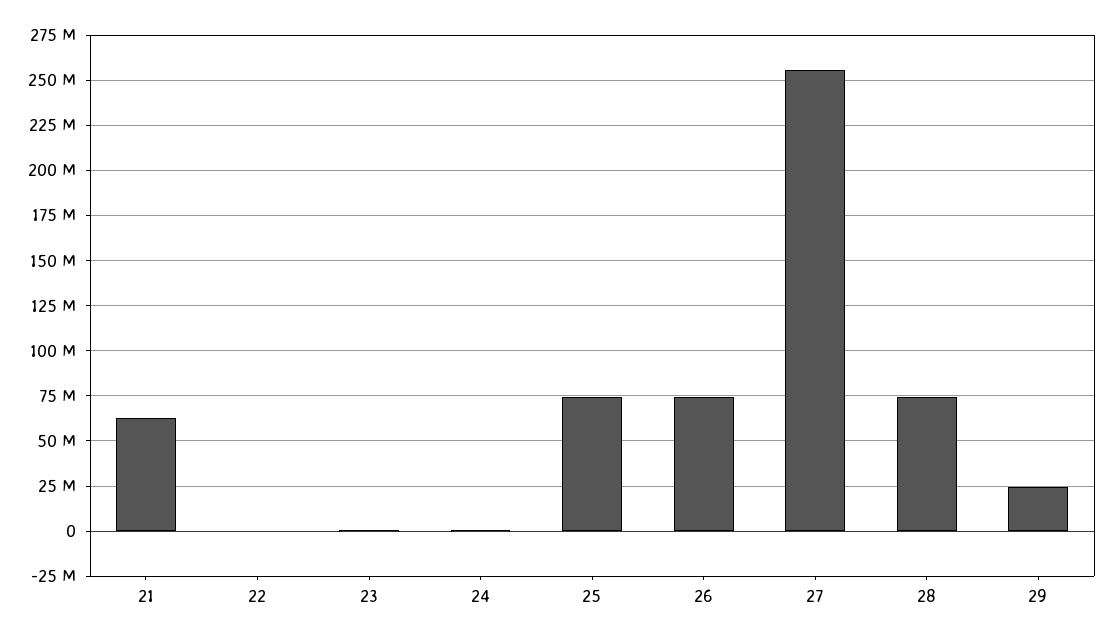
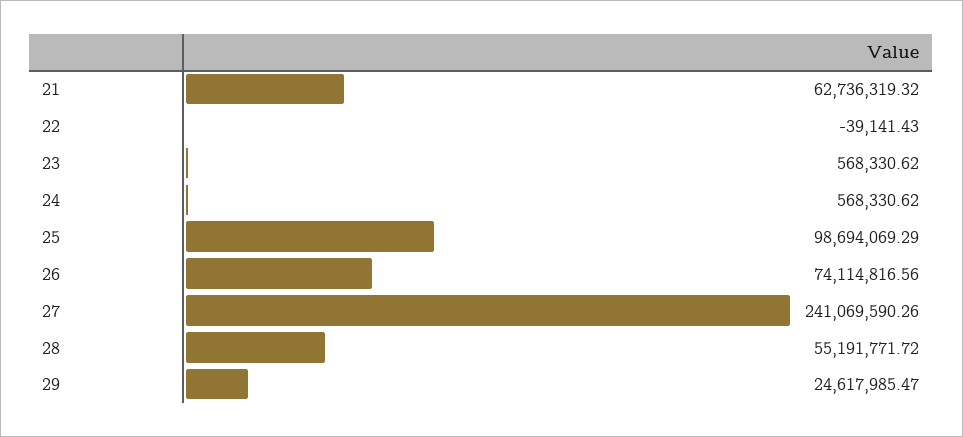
  {
    "21": 62736319.32,
    "22": -39141.43,
    "23": 568330.62,
    "24": 568330.62,
-   "25": 75000000,
+   "25": 98694069.29,
    "26": 74114816.56,
-   "27": 255000000,
+   "27": 241069590.26,
-   "28": 75000000,
+   "28": 55191771.72,
    "29": 24617985.47
  }

